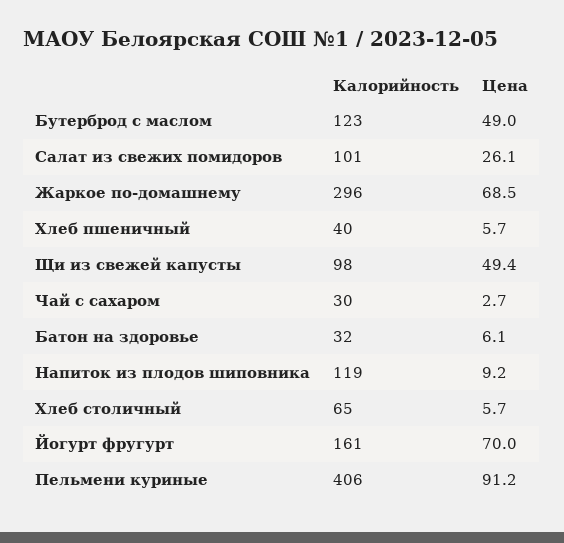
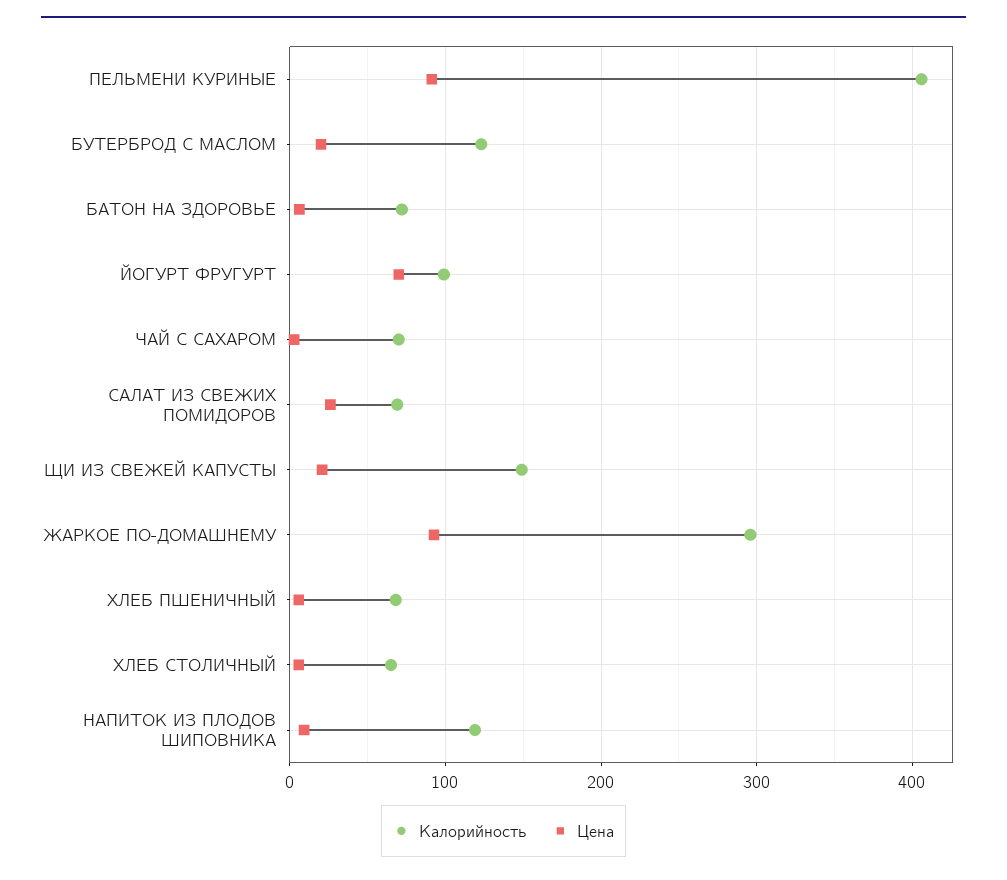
  {
    "Калорийность": {
      "Бутерброд с маслом": 123,
-     "Салат из свежих помидоров": 101,
+     "Салат из свежих помидоров": 70,
      "Жаркое по-домашнему": 296,
-     "Хлеб пшеничный": 40,
+     "Хлеб пшеничный": 70,
-     "Щи из свежей капусты": 98,
+     "Щи из свежей капусты": 150,
-     "Чай с сахаром": 30,
+     "Чай с сахаром": 70,
-     "Батон на здоровье": 32,
+     "Батон на здоровье": 70,
      "Напиток из плодов шиповника": 119,
      "Хлеб столичный": 65,
-     "Йогурт фругурт": 161,
+     "Йогурт фругурт": 100,
      "Пельмени куриные": 406
    },
    "Цена": {
-     "Бутерброд с маслом": 49,
+     "Бутерброд с маслом": 20,
      "Салат из свежих помидоров": 26.1,
-     "Жаркое по-домашнему": 68.5,
+     "Жаркое по-домашнему": 90,
      "Хлеб пшеничный": 5.7,
-     "Щи из свежей капусты": 49.4,
+     "Щи из свежей капусты": 20,
      "Чай с сахаром": 2.7,
      "Батон на здоровье": 6.1,
      "Напиток из плодов шиповника": 9.2,
      "Хлеб столичный": 5.7,
      "Йогурт фругурт": 70,
      "Пельмени куриные": 91.2
    }
  }

